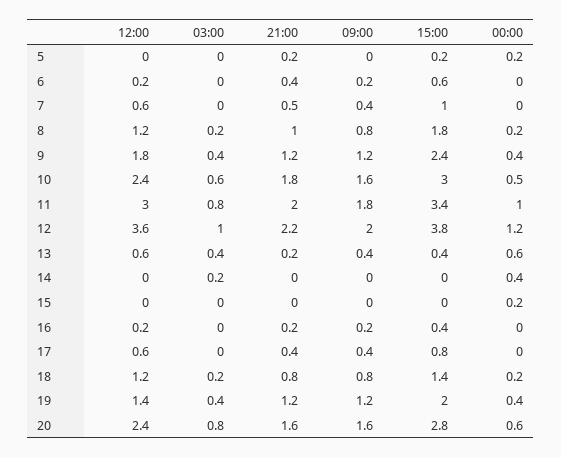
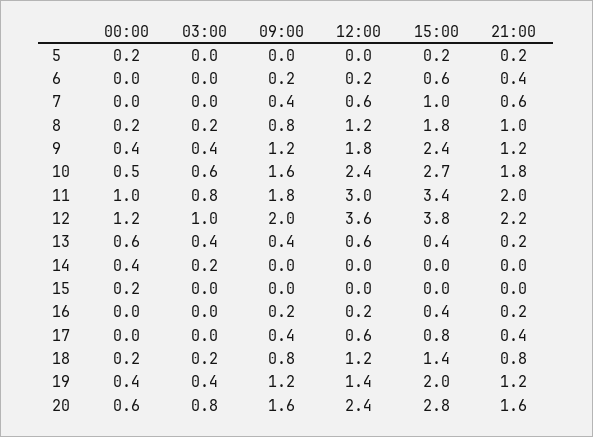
  {
    "12:00": {
      "5": 0,
      "6": 0.2,
      "7": 0.6,
      "8": 1.2,
      "9": 1.8,
      "10": 2.4,
      "11": 3,
      "12": 3.6,
      "13": 0.6,
      "14": 0,
      "15": 0,
      "16": 0.2,
      "17": 0.6,
      "18": 1.2,
      "19": 1.4,
      "20": 2.4
    },
    "03:00": {
      "5": 0,
      "6": 0,
      "7": 0,
      "8": 0.2,
      "9": 0.4,
      "10": 0.6,
      "11": 0.8,
      "12": 1,
      "13": 0.4,
      "14": 0.2,
      "15": 0,
      "16": 0,
      "17": 0,
      "18": 0.2,
      "19": 0.4,
      "20": 0.8
    },
    "21:00": {
      "5": 0.2,
      "6": 0.4,
-     "7": 0.5,
+     "7": 0.6,
      "8": 1,
      "9": 1.2,
      "10": 1.8,
      "11": 2,
      "12": 2.2,
      "13": 0.2,
      "14": 0,
      "15": 0,
      "16": 0.2,
      "17": 0.4,
      "18": 0.8,
      "19": 1.2,
      "20": 1.6
    },
    "09:00": {
      "5": 0,
      "6": 0.2,
      "7": 0.4,
      "8": 0.8,
      "9": 1.2,
      "10": 1.6,
      "11": 1.8,
      "12": 2,
      "13": 0.4,
      "14": 0,
      "15": 0,
      "16": 0.2,
      "17": 0.4,
      "18": 0.8,
      "19": 1.2,
      "20": 1.6
    },
    "15:00": {
      "5": 0.2,
      "6": 0.6,
      "7": 1,
      "8": 1.8,
      "9": 2.4,
-     "10": 3,
+     "10": 2.7,
      "11": 3.4,
      "12": 3.8,
      "13": 0.4,
      "14": 0,
      "15": 0,
      "16": 0.4,
      "17": 0.8,
      "18": 1.4,
      "19": 2,
      "20": 2.8
    },
    "00:00": {
      "5": 0.2,
      "6": 0,
      "7": 0,
      "8": 0.2,
      "9": 0.4,
      "10": 0.5,
      "11": 1,
      "12": 1.2,
      "13": 0.6,
      "14": 0.4,
      "15": 0.2,
      "16": 0,
      "17": 0,
      "18": 0.2,
      "19": 0.4,
      "20": 0.6
    }
  }

